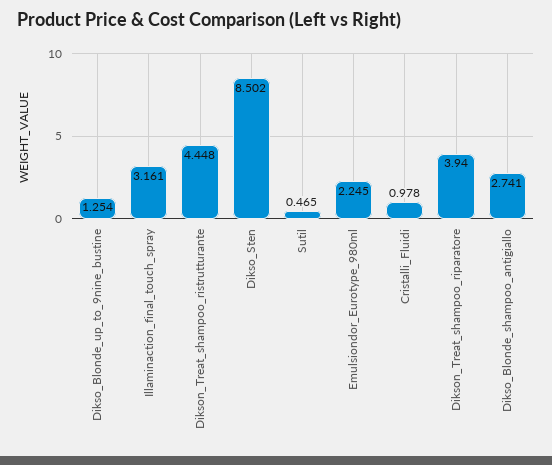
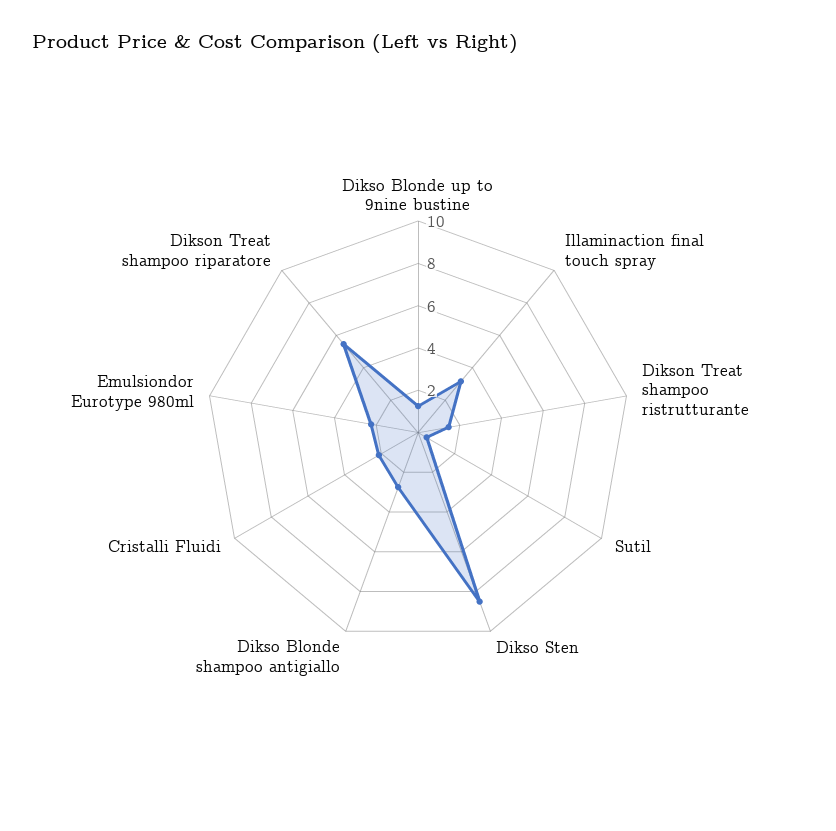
  {
    "Dikso_Blonde_up_to_9nine_bustine": 1.254,
    "Illaminaction_final_touch_spray": 3.161,
-   "Dikson_Treat_shampoo_ristrutturante": 4.448,
+   "Dikson_Treat_shampoo_ristrutturante": 1.5,
    "Dikso_Sten": 8.502,
    "Sutil": 0.465,
    "Emulsiondor_Eurotype_980ml": 2.245,
-   "Cristalli_Fluidi": 0.978,
+   "Cristalli_Fluidi": 2,
-   "Dikson_Treat_shampoo_riparatore": 3.94,
+   "Dikson_Treat_shampoo_riparatore": 5.5,
    "Dikso_Blonde_shampoo_antigiallo": 2.741
  }

